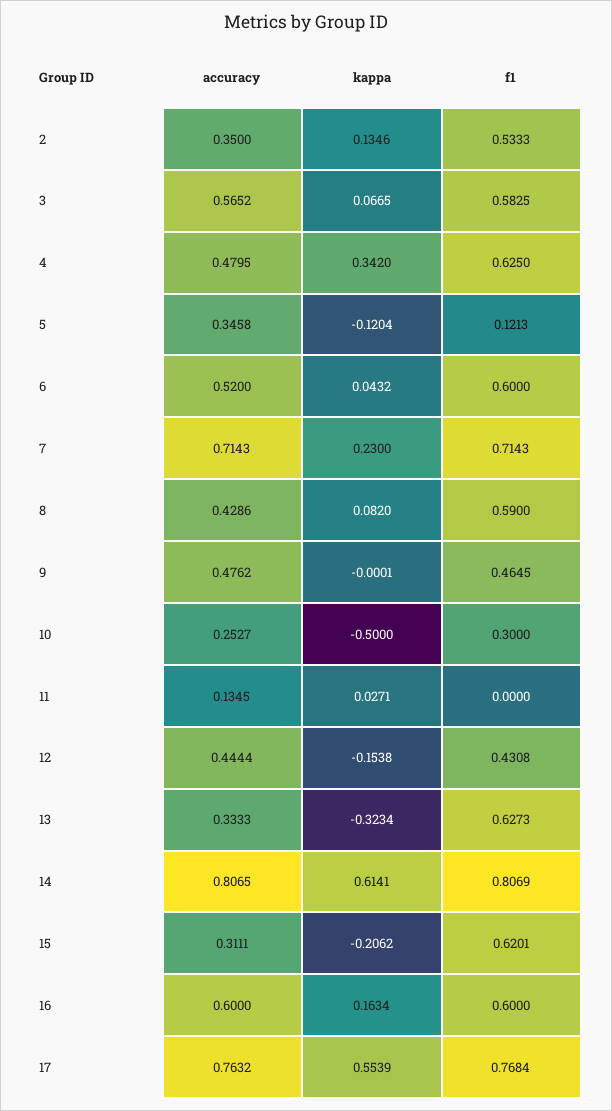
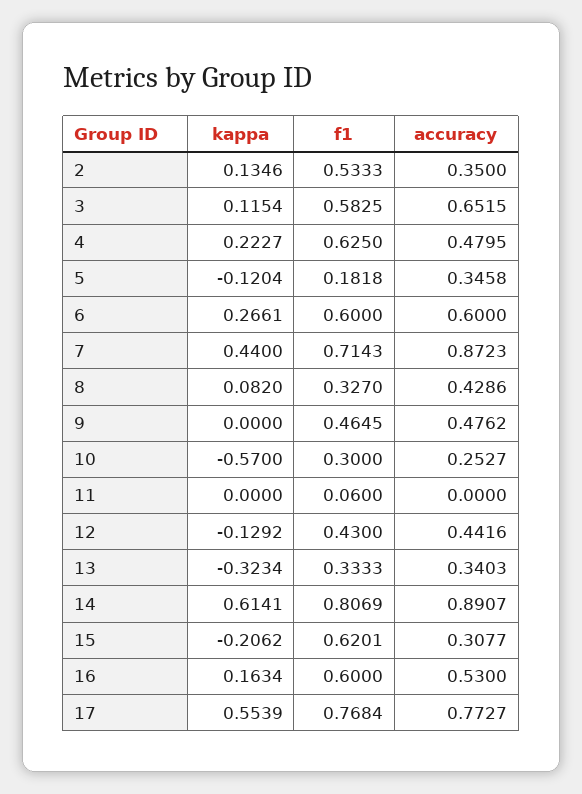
  {
    "accuracy": {
      "2": 0.35,
-     "3": 0.5652,
+     "3": 0.6515,
      "4": 0.4795,
      "5": 0.3458,
-     "6": 0.52,
+     "6": 0.6,
-     "7": 0.7143,
+     "7": 0.8723,
      "8": 0.4286,
      "9": 0.4762,
      "10": 0.2527,
-     "11": 0.1345,
+     "11": 0,
-     "12": 0.4444,
+     "12": 0.4416,
-     "13": 0.3333,
+     "13": 0.3403,
-     "14": 0.8065,
+     "14": 0.8907,
-     "15": 0.3111,
+     "15": 0.3077,
-     "16": 0.6,
+     "16": 0.53,
-     "17": 0.7632
+     "17": 0.7727
    },
    "kappa": {
      "2": 0.1346,
-     "3": 0.0665,
+     "3": 0.1154,
-     "4": 0.342,
+     "4": 0.2227,
      "5": -0.1204,
-     "6": 0.0432,
+     "6": 0.2661,
-     "7": 0.23,
+     "7": 0.44,
      "8": 0.082,
-     "9": -0.0001,
+     "9": 0,
-     "10": -0.5,
+     "10": -0.57,
-     "11": 0.0271,
+     "11": 0,
-     "12": -0.1538,
+     "12": -0.1292,
      "13": -0.3234,
      "14": 0.6141,
      "15": -0.2062,
      "16": 0.1634,
      "17": 0.5539
    },
    "f1": {
      "2": 0.5333,
      "3": 0.5825,
      "4": 0.625,
-     "5": 0.1213,
+     "5": 0.1818,
      "6": 0.6,
      "7": 0.7143,
-     "8": 0.59,
+     "8": 0.327,
      "9": 0.4645,
      "10": 0.3,
-     "11": 0,
+     "11": 0.06,
-     "12": 0.4308,
+     "12": 0.43,
-     "13": 0.6273,
+     "13": 0.3333,
      "14": 0.8069,
      "15": 0.6201,
      "16": 0.6,
      "17": 0.7684
    }
  }

